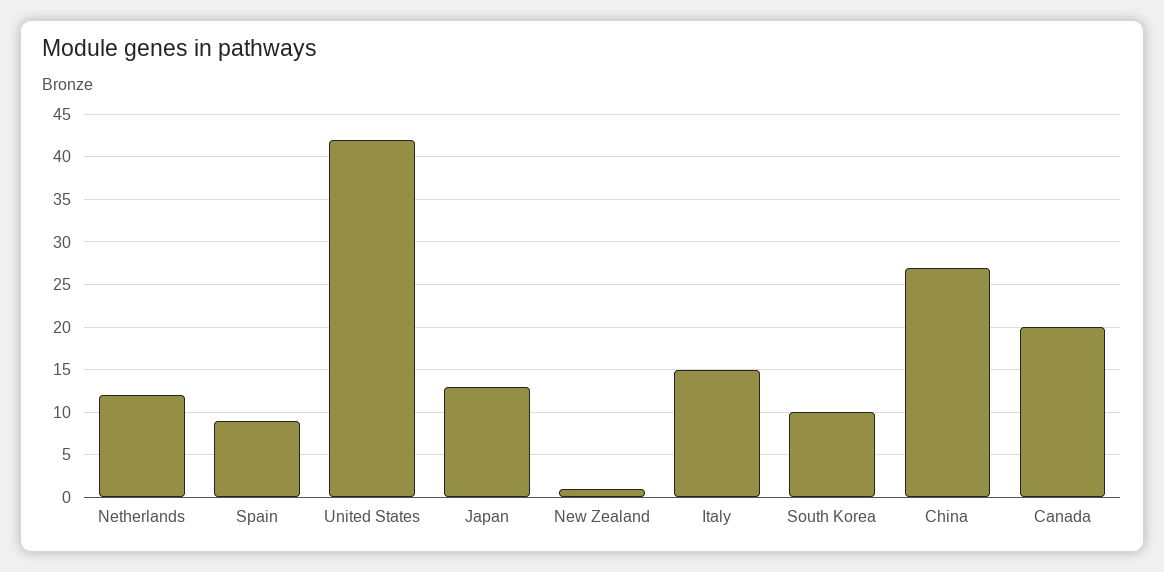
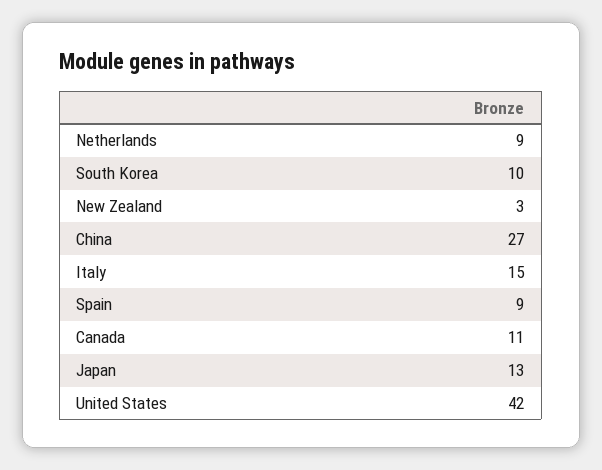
  {
-   "Netherlands": 12,
+   "Netherlands": 9,
    "Spain": 9,
    "United States": 42,
    "Japan": 13,
-   "New Zealand": 1,
+   "New Zealand": 3,
    "Italy": 15,
    "South Korea": 10,
    "China": 27,
-   "Canada": 20
+   "Canada": 11
  }

